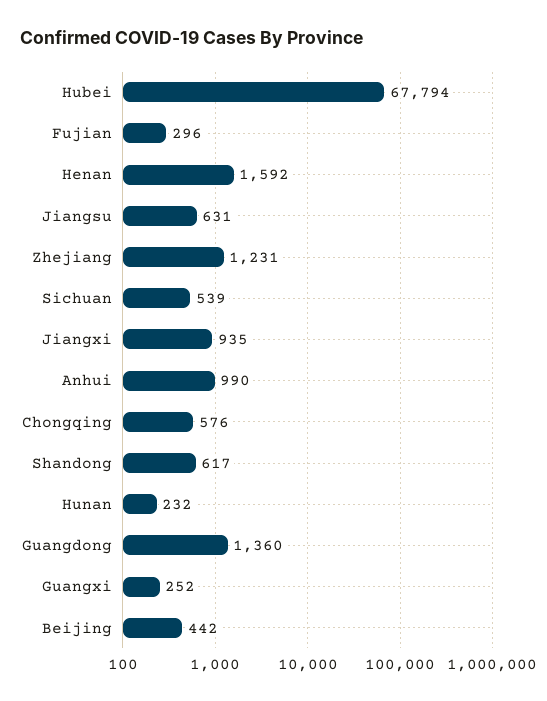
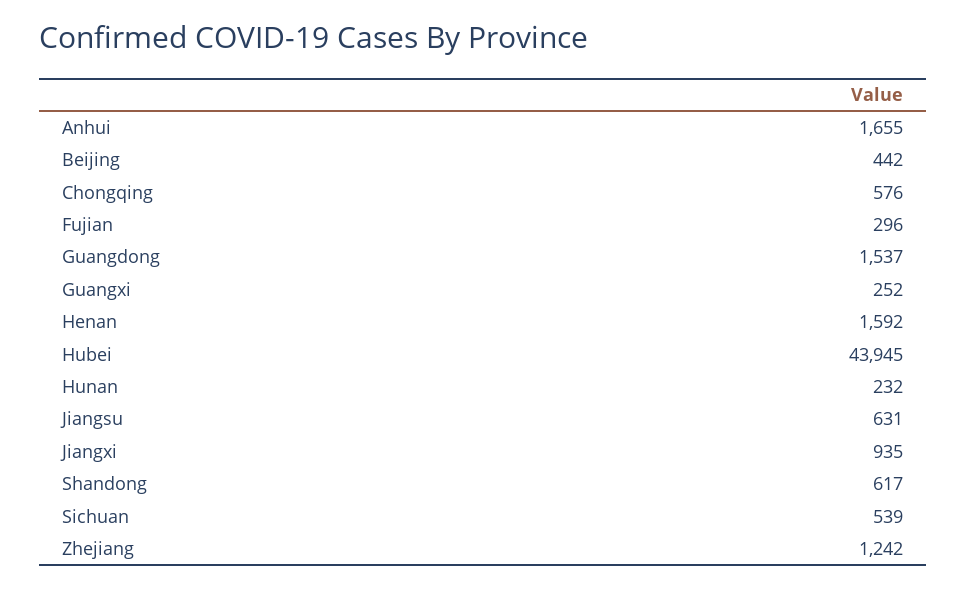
  {
-   "Hubei": 67794,
+   "Hubei": 43945,
    "Fujian": 296,
    "Henan": 1592,
    "Jiangsu": 631,
-   "Zhejiang": 1231,
+   "Zhejiang": 1242,
    "Sichuan": 539,
    "Jiangxi": 935,
-   "Anhui": 990,
+   "Anhui": 1655,
    "Chongqing": 576,
    "Shandong": 617,
    "Hunan": 232,
-   "Guangdong": 1360,
+   "Guangdong": 1537,
    "Guangxi": 252,
    "Beijing": 442
  }

